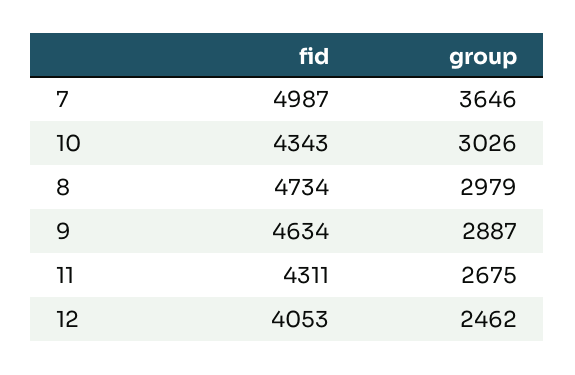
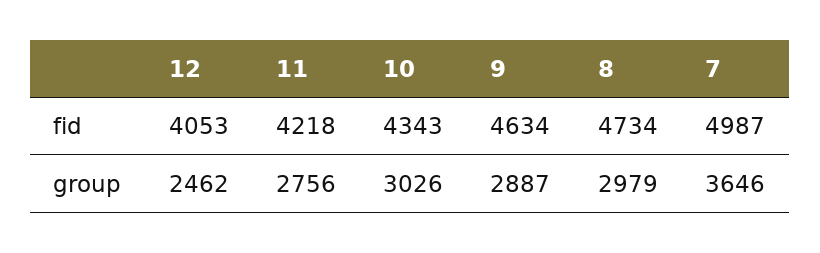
  {
    "fid": {
      "7": 4987,
      "10": 4343,
      "8": 4734,
      "9": 4634,
-     "11": 4311,
+     "11": 4218,
      "12": 4053
    },
    "group": {
      "7": 3646,
      "10": 3026,
      "8": 2979,
      "9": 2887,
-     "11": 2675,
+     "11": 2756,
      "12": 2462
    }
  }

